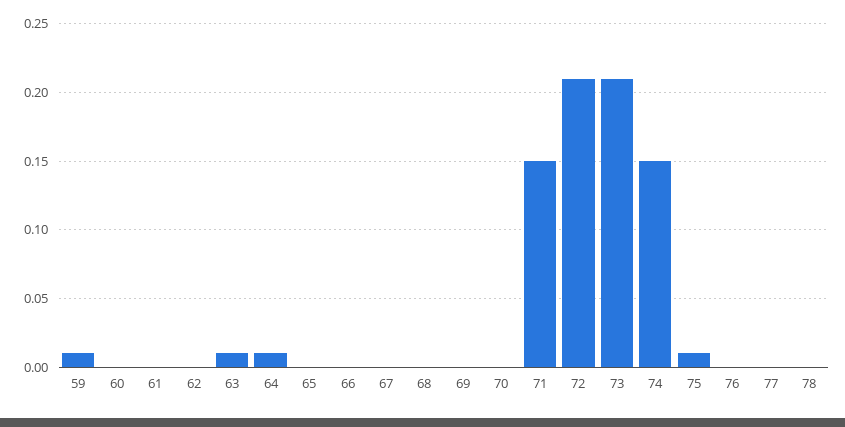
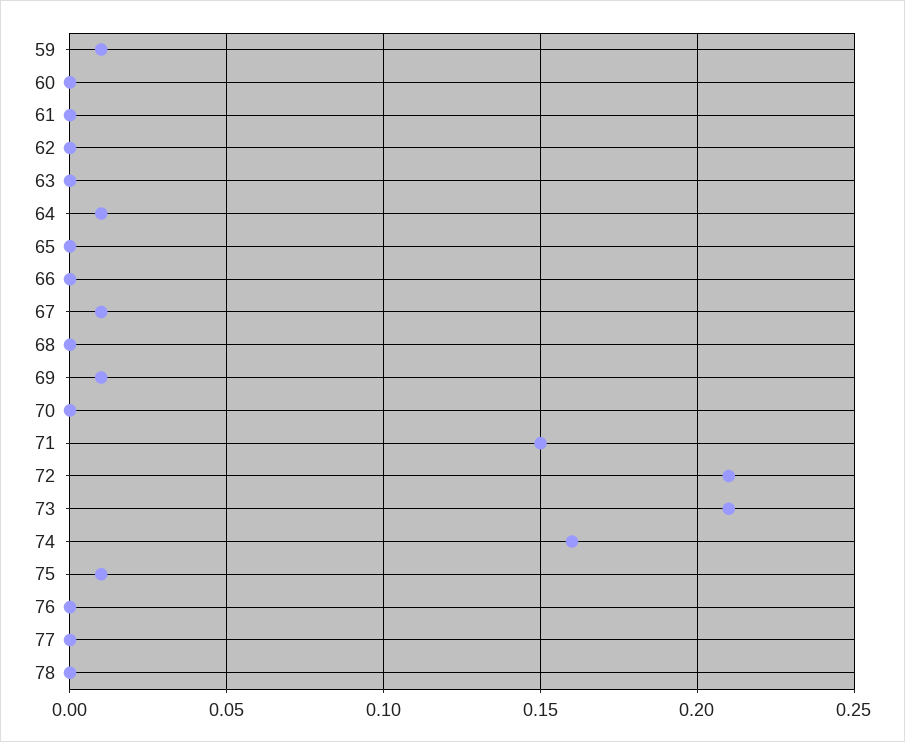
  {
    "59": 0.01,
    "60": 0,
    "61": 0,
    "62": 0,
-   "63": 0.01,
+   "63": 0,
    "64": 0.01,
    "65": 0,
    "66": 0,
-   "67": 0,
+   "67": 0.01,
    "68": 0,
-   "69": 0,
+   "69": 0.01,
    "70": 0,
    "71": 0.15,
    "72": 0.21,
    "73": 0.21,
-   "74": 0.15,
+   "74": 0.16,
    "75": 0.01,
    "76": 0,
    "77": 0,
    "78": 0
  }

